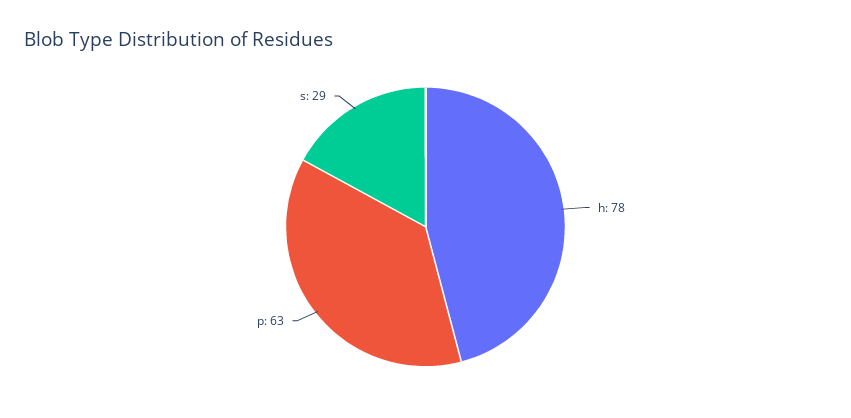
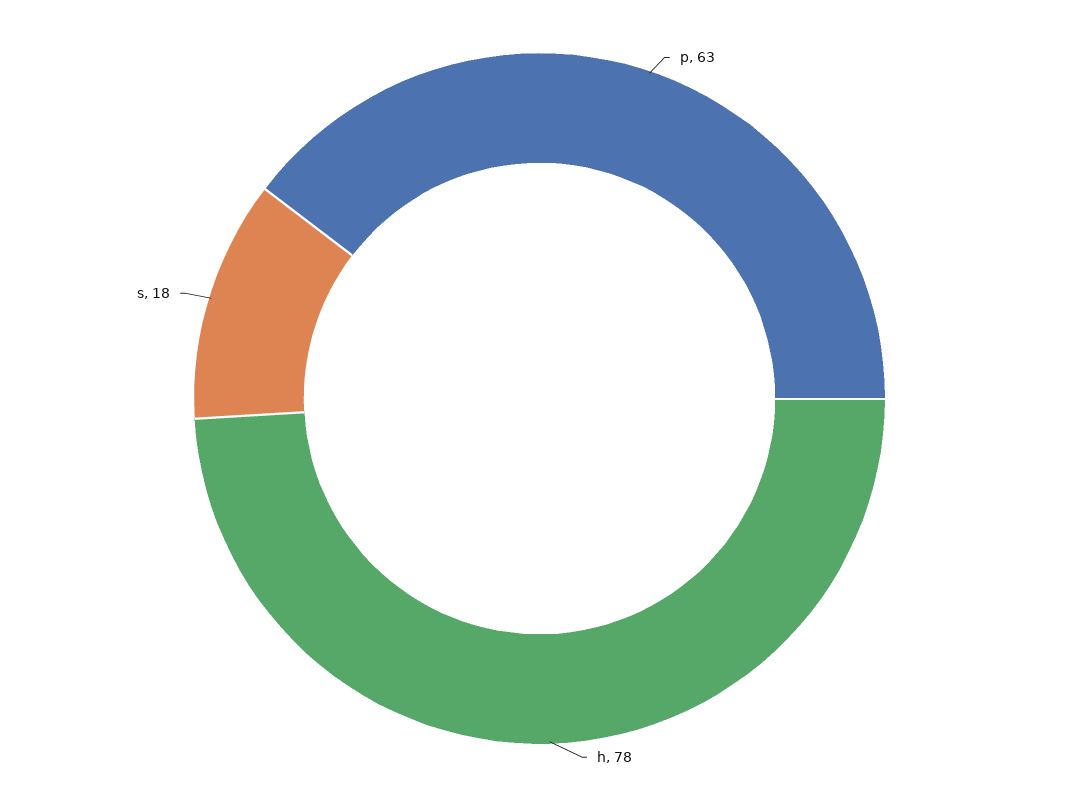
  {
    "h": 78,
    "p": 63,
-   "s": 29
+   "s": 18
  }

